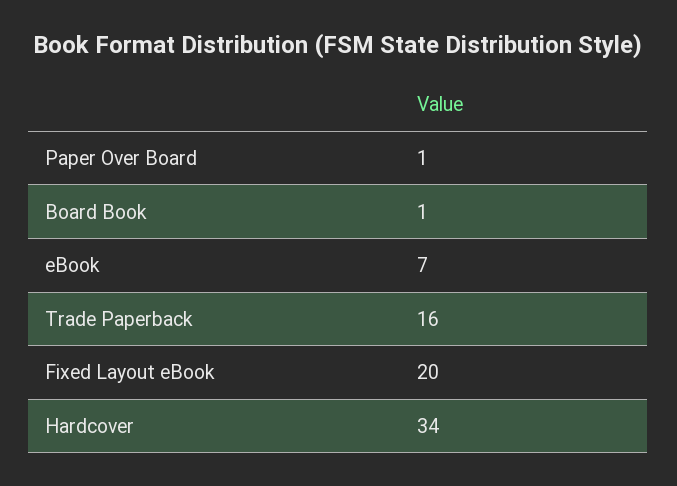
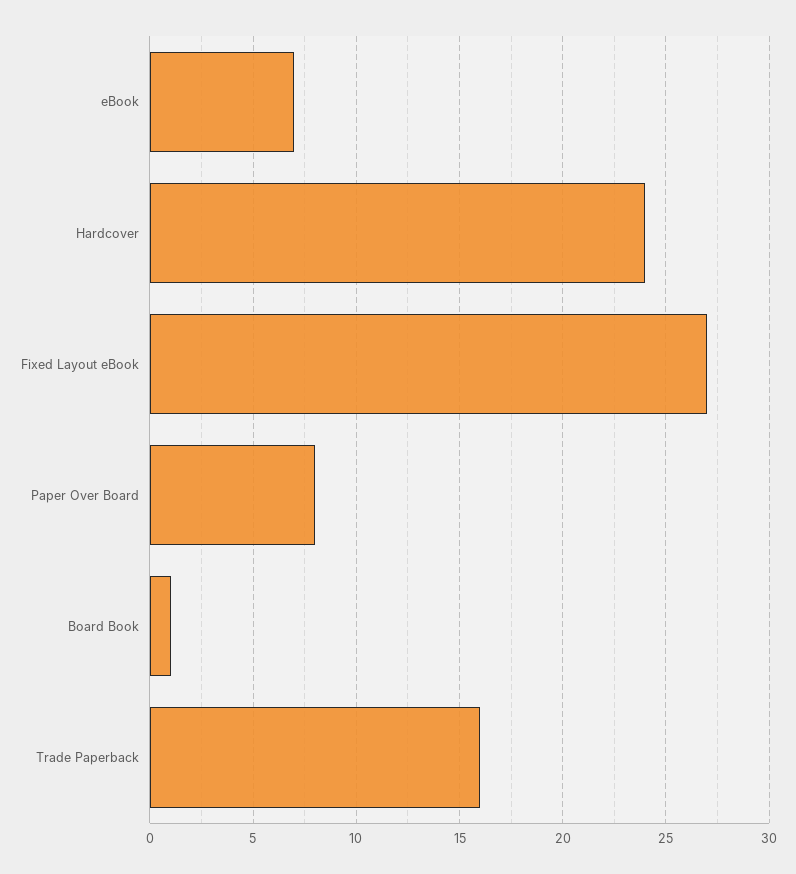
  {
-   "Paper Over Board": 1,
+   "Paper Over Board": 8,
    "Board Book": 1,
    "eBook": 7,
    "Trade Paperback": 16,
-   "Fixed Layout eBook": 20,
+   "Fixed Layout eBook": 27,
-   "Hardcover": 34
+   "Hardcover": 24
  }

